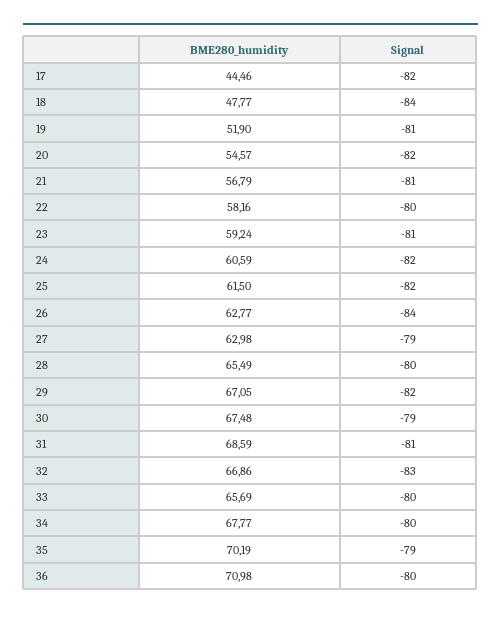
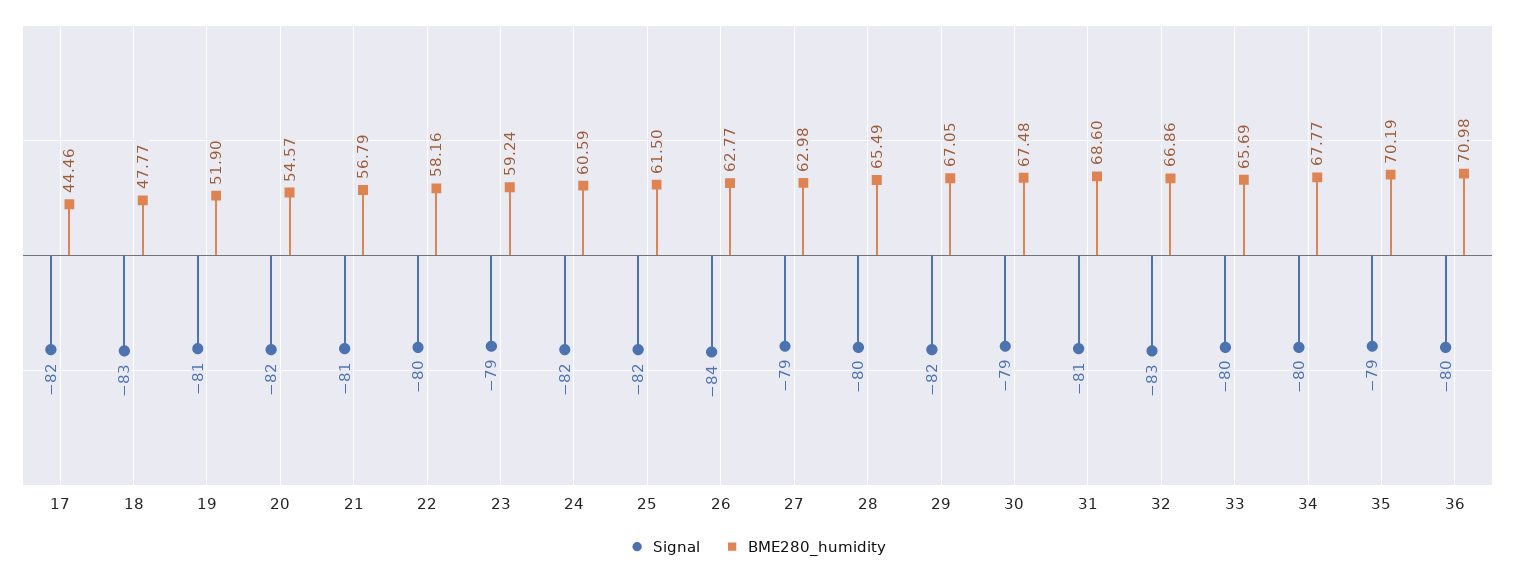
  {
    "BME280_humidity": {
      "17": 44.46,
      "18": 47.77,
      "19": 51.9,
      "20": 54.57,
      "21": 56.79,
      "22": 58.16,
      "23": 59.24,
      "24": 60.59,
      "25": 61.5,
      "26": 62.77,
      "27": 62.98,
      "28": 65.49,
      "29": 67.05,
      "30": 67.48,
-     "31": 68.59,
+     "31": 68.6,
      "32": 66.86,
      "33": 65.69,
      "34": 67.77,
      "35": 70.19,
      "36": 70.98
    },
    "Signal": {
      "17": -82,
-     "18": -84,
+     "18": -83,
      "19": -81,
      "20": -82,
      "21": -81,
      "22": -80,
-     "23": -81,
+     "23": -79,
      "24": -82,
      "25": -82,
      "26": -84,
      "27": -79,
      "28": -80,
      "29": -82,
      "30": -79,
      "31": -81,
      "32": -83,
      "33": -80,
      "34": -80,
      "35": -79,
      "36": -80
    }
  }

